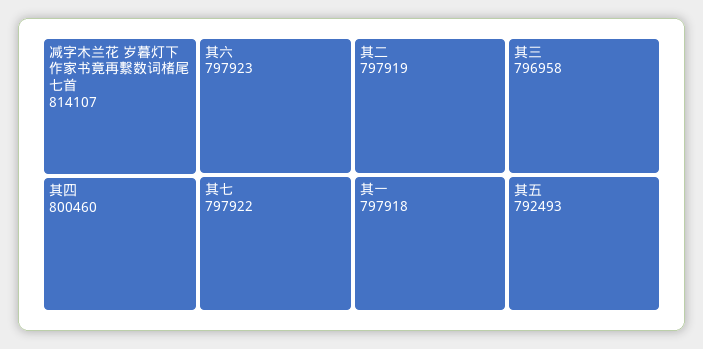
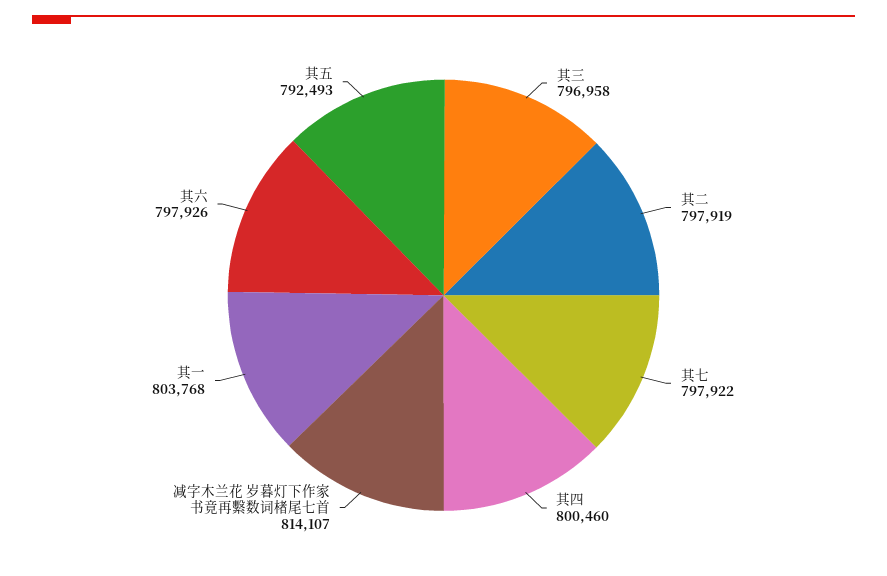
  {
    "减字木兰花 岁暮灯下作家书竟再繫数词楮尾七首": 814107,
    "其四": 800460,
-   "其六": 797923,
+   "其六": 797926,
    "其七": 797922,
    "其二": 797919,
-   "其一": 797918,
+   "其一": 803768,
    "其三": 796958,
    "其五": 792493
  }

